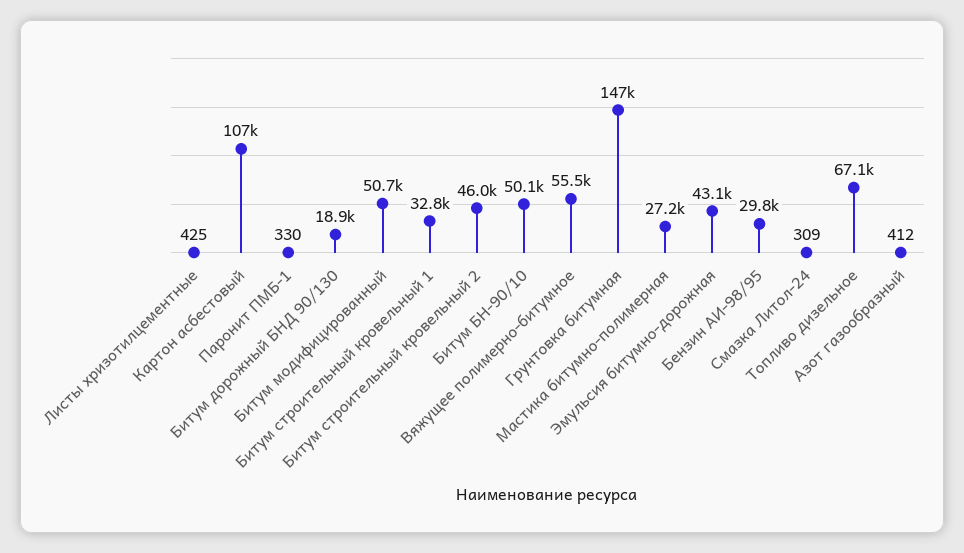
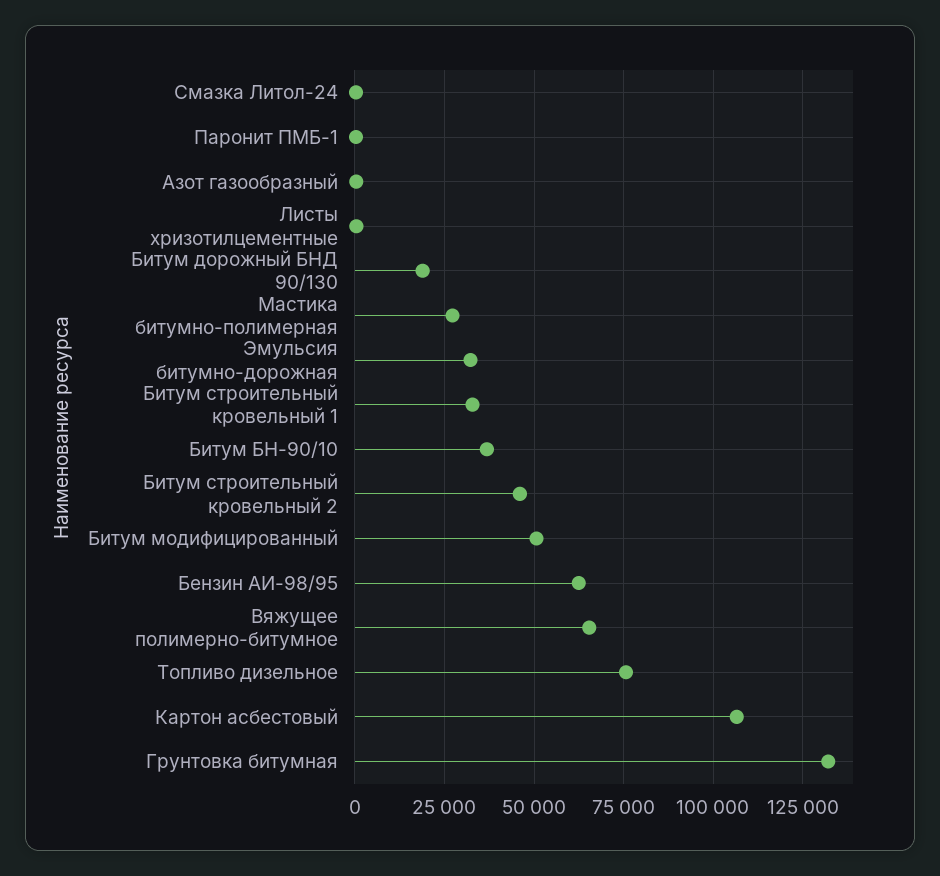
  {
    "Листы хризотилцементные": 425,
    "Картон асбестовый": 107000,
    "Паронит ПМБ-1": 330,
    "Битум дорожный БНД 90/130": 18900,
    "Битум модифицированный": 50700,
    "Битум строительный кровельный 1": 32800,
    "Битум строительный кровельный 2": 46000,
-   "Битум БН-90/10": 50100,
+   "Битум БН-90/10": 37500,
-   "Вяжущее полимерно-битумное": 55500,
+   "Вяжущее полимерно-битумное": 65000,
-   "Грунтовка битумная": 147000,
+   "Грунтовка битумная": 132500,
    "Мастика битумно-полимерная": 27200,
-   "Эмульсия битумно-дорожная": 43100,
+   "Эмульсия битумно-дорожная": 32500,
-   "Бензин АИ-98/95": 29800,
+   "Бензин АИ-98/95": 62500,
    "Смазка Литол-24": 309,
-   "Топливо дизельное": 67100,
+   "Топливо дизельное": 75000,
    "Азот газообразный": 412
  }

